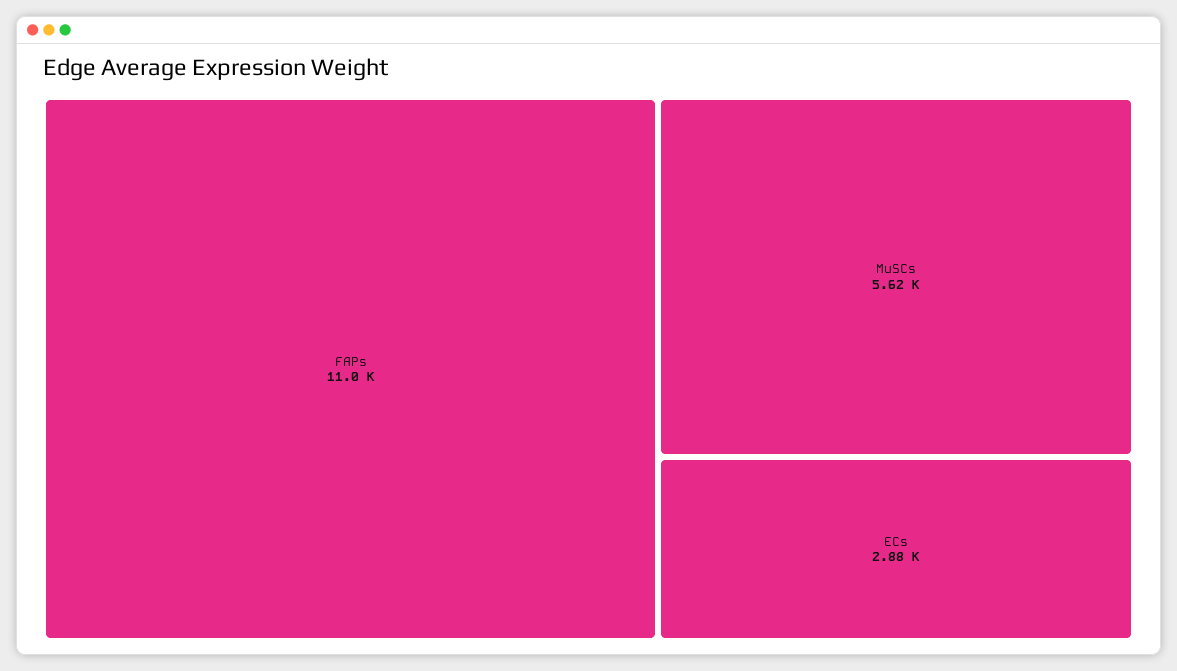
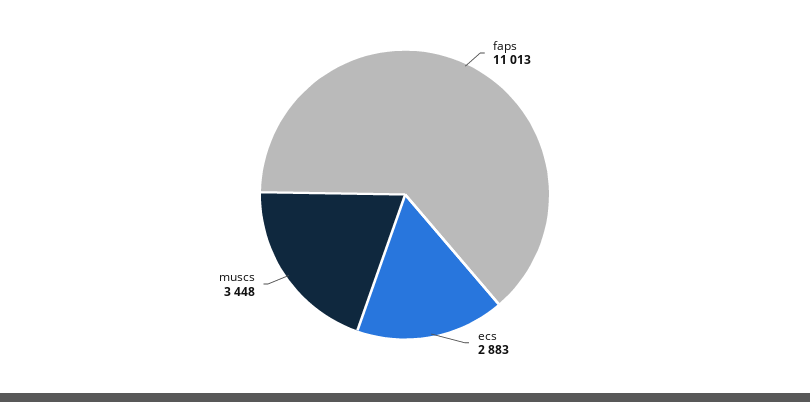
  {
    "FAPs": 11013,
-   "MuSCs": 5620,
+   "MuSCs": 3448,
    "ECs": 2883
  }

